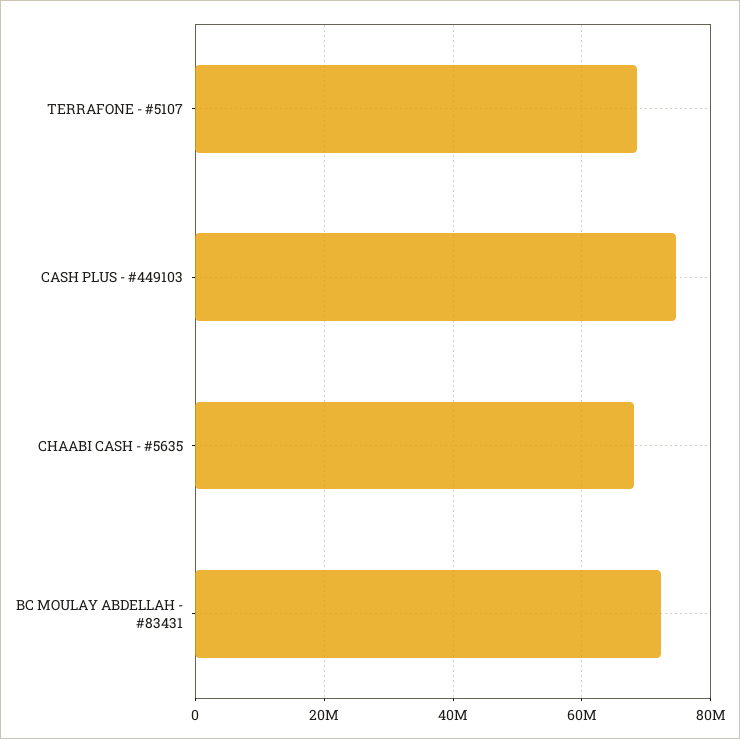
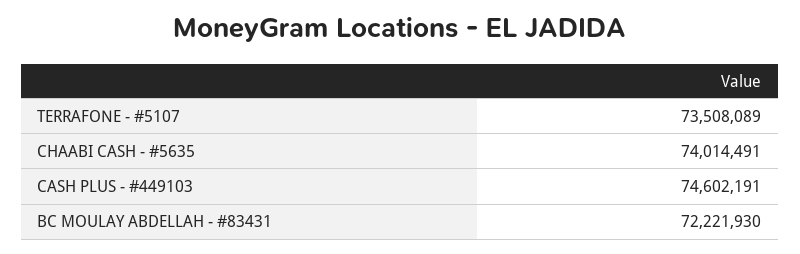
  {
-   "TERRAFONE - #5107": 68000000,
+   "TERRAFONE - #5107": 73508089,
    "CASH PLUS - #449103": 74602191,
-   "CHAABI CASH - #5635": 68000000,
+   "CHAABI CASH - #5635": 74014491,
    "BC MOULAY ABDELLAH - #83431": 72221930
  }

